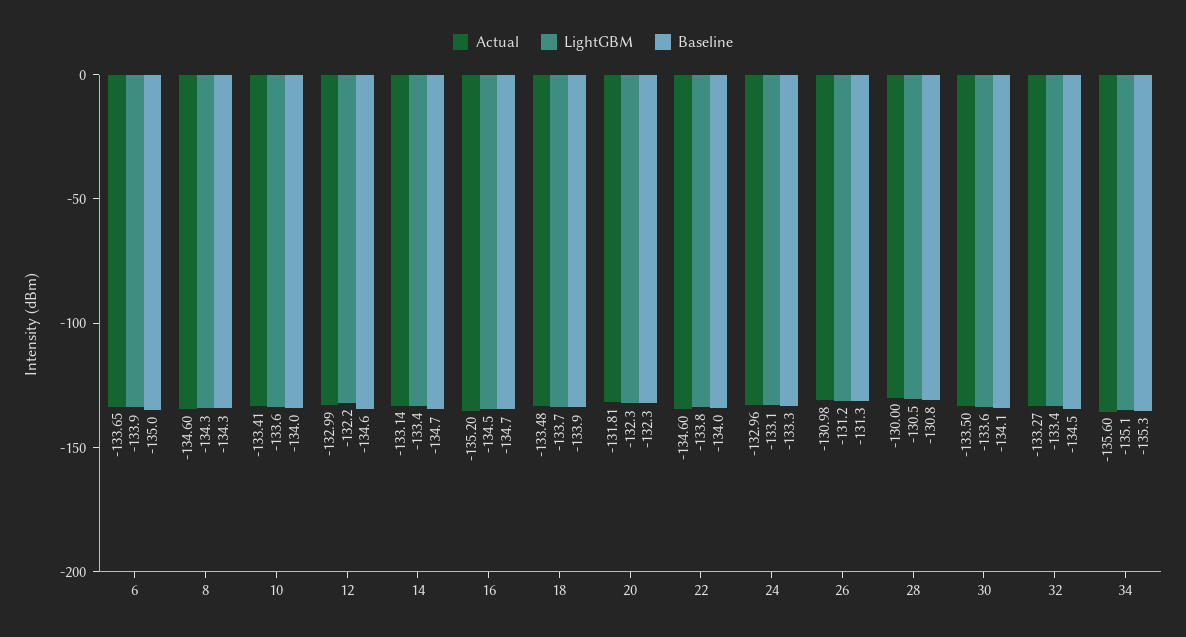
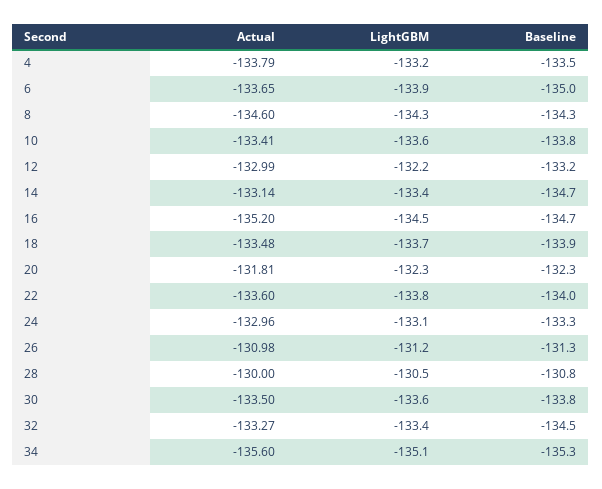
  {
    "Actual": {
      "6": -133.65,
      "8": -134.6,
      "10": -133.41,
      "12": -132.99,
      "14": -133.14,
      "16": -135.2,
      "18": -133.48,
      "20": -131.81,
-     "22": -134.6,
+     "22": -133.6,
      "24": -132.96,
      "26": -130.98,
      "28": -130,
      "30": -133.5,
      "32": -133.27,
-     "34": -135.6
+     "34": -135.6,
+     "4": -133.79
    },
    "LightGBM": {
      "6": -133.9,
      "8": -134.3,
      "10": -133.6,
      "12": -132.2,
      "14": -133.4,
      "16": -134.5,
      "18": -133.7,
      "20": -132.3,
      "22": -133.8,
      "24": -133.1,
      "26": -131.2,
      "28": -130.5,
      "30": -133.6,
      "32": -133.4,
-     "34": -135.1
+     "34": -135.1,
+     "4": -133.2
    },
    "Baseline": {
      "6": -135,
      "8": -134.3,
-     "10": -134,
+     "10": -133.8,
-     "12": -134.6,
+     "12": -133.2,
      "14": -134.7,
      "16": -134.7,
      "18": -133.9,
      "20": -132.3,
      "22": -134,
      "24": -133.3,
      "26": -131.3,
      "28": -130.8,
-     "30": -134.1,
+     "30": -133.8,
      "32": -134.5,
-     "34": -135.3
+     "34": -135.3,
+     "4": -133.5
    }
  }

